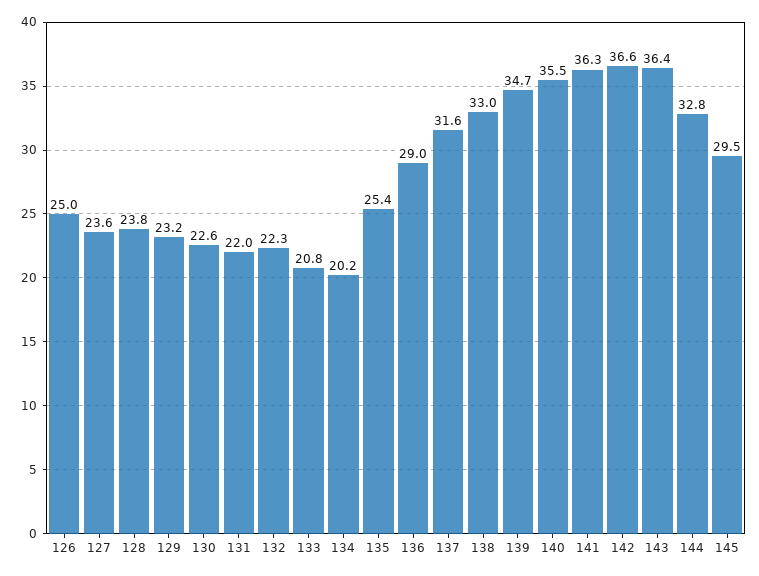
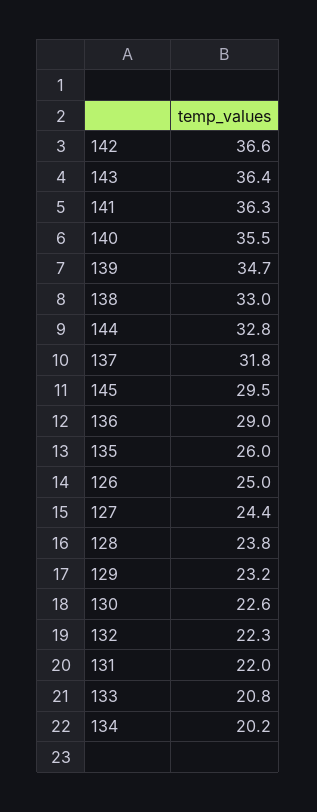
  {
    "126": 25,
-   "127": 23.6,
+   "127": 24.4,
    "128": 23.8,
    "129": 23.2,
    "130": 22.6,
    "131": 22,
    "132": 22.3,
    "133": 20.8,
    "134": 20.2,
-   "135": 25.4,
+   "135": 26,
    "136": 29,
-   "137": 31.6,
+   "137": 31.8,
    "138": 33,
    "139": 34.7,
    "140": 35.5,
    "141": 36.3,
    "142": 36.6,
    "143": 36.4,
    "144": 32.8,
    "145": 29.5
  }

